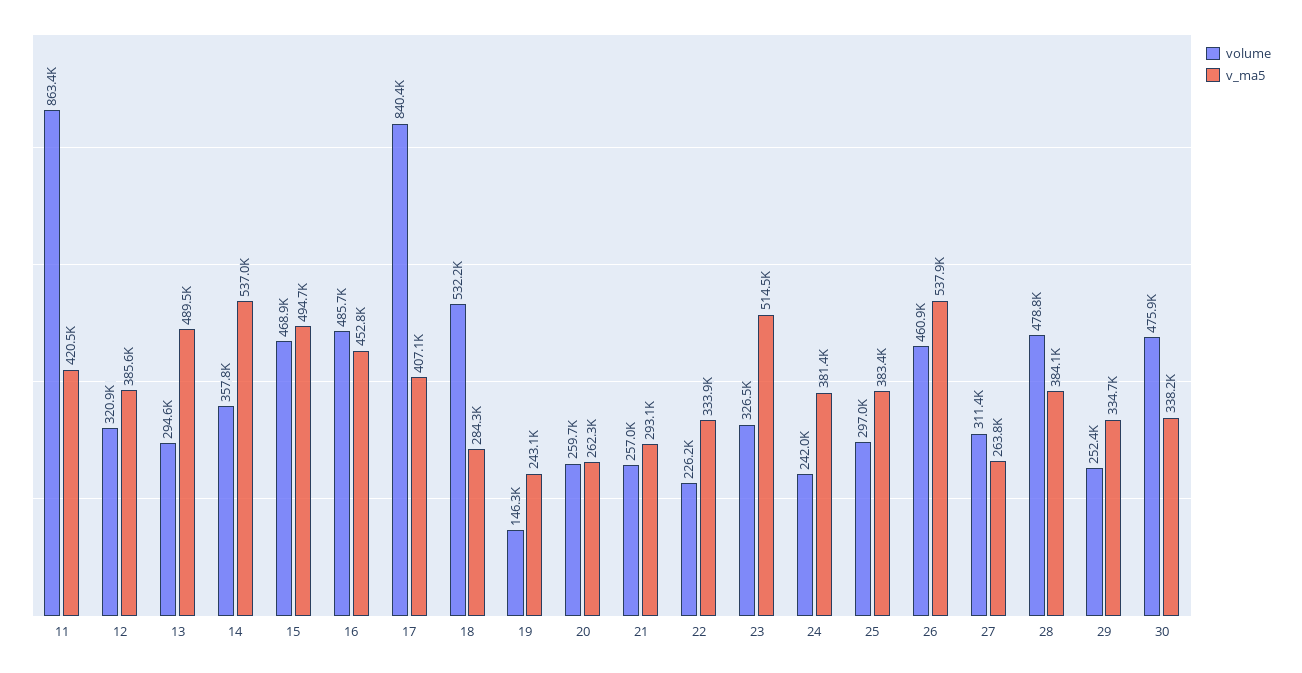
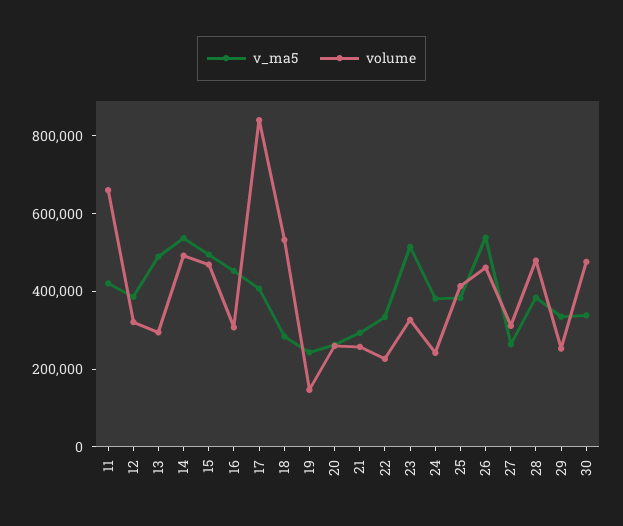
  {
    "volume": {
-     "11": 863400,
+     "11": 650000,
      "12": 320900,
      "13": 294600,
-     "14": 357800,
+     "14": 500000,
      "15": 468900,
-     "16": 485700,
+     "16": 300000,
      "17": 840400,
      "18": 532200,
      "19": 146300,
      "20": 259700,
      "21": 257000,
      "22": 226200,
      "23": 326500,
      "24": 242000,
-     "25": 297000,
+     "25": 400000,
      "26": 460900,
      "27": 311400,
      "28": 478800,
      "29": 252400,
      "30": 475900
    },
    "v_ma5": {
      "11": 420500,
      "12": 385600,
      "13": 489500,
      "14": 537000,
      "15": 494700,
      "16": 452800,
      "17": 407100,
      "18": 284300,
      "19": 243100,
      "20": 262300,
      "21": 293100,
      "22": 333900,
      "23": 514500,
      "24": 381400,
      "25": 383400,
      "26": 537900,
      "27": 263800,
      "28": 384100,
      "29": 334700,
      "30": 338200
    }
  }

